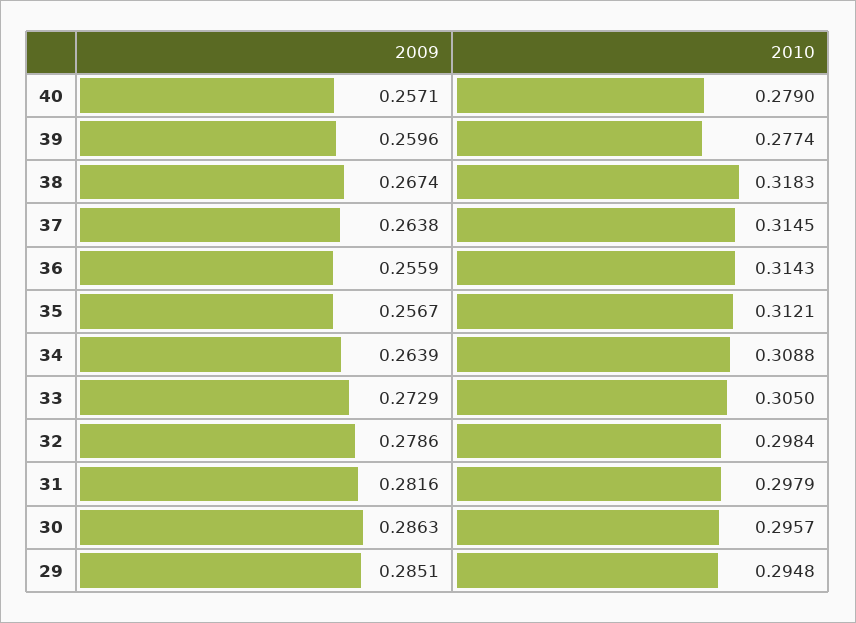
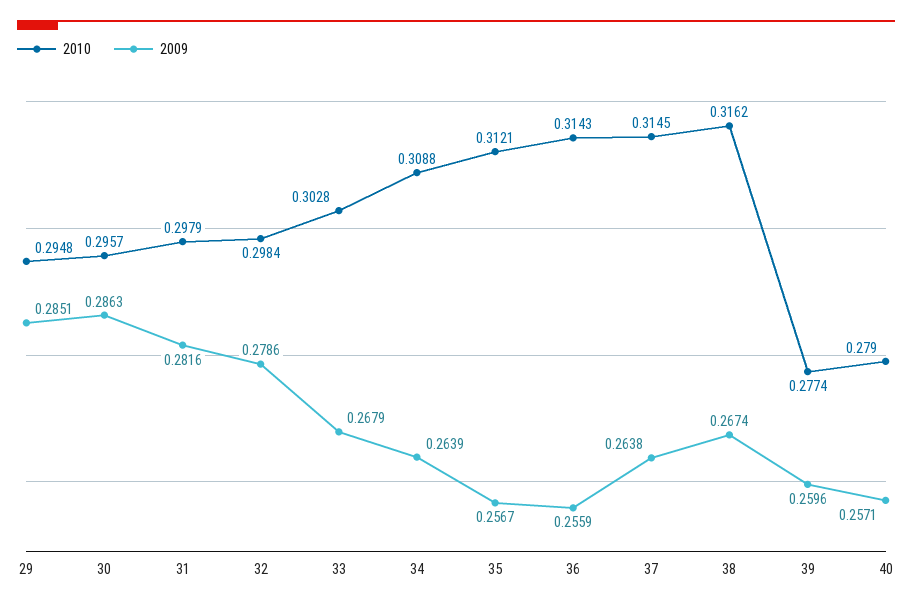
  {
    "2009": {
      "40": 0.2571,
      "39": 0.2596,
      "38": 0.2674,
      "37": 0.2638,
      "36": 0.2559,
      "35": 0.2567,
      "34": 0.2639,
-     "33": 0.2729,
+     "33": 0.2679,
      "32": 0.2786,
      "31": 0.2816,
      "30": 0.2863,
      "29": 0.2851
    },
    "2010": {
      "40": 0.279,
      "39": 0.2774,
-     "38": 0.3183,
+     "38": 0.3162,
      "37": 0.3145,
      "36": 0.3143,
      "35": 0.3121,
      "34": 0.3088,
-     "33": 0.305,
+     "33": 0.3028,
      "32": 0.2984,
      "31": 0.2979,
      "30": 0.2957,
      "29": 0.2948
    }
  }

